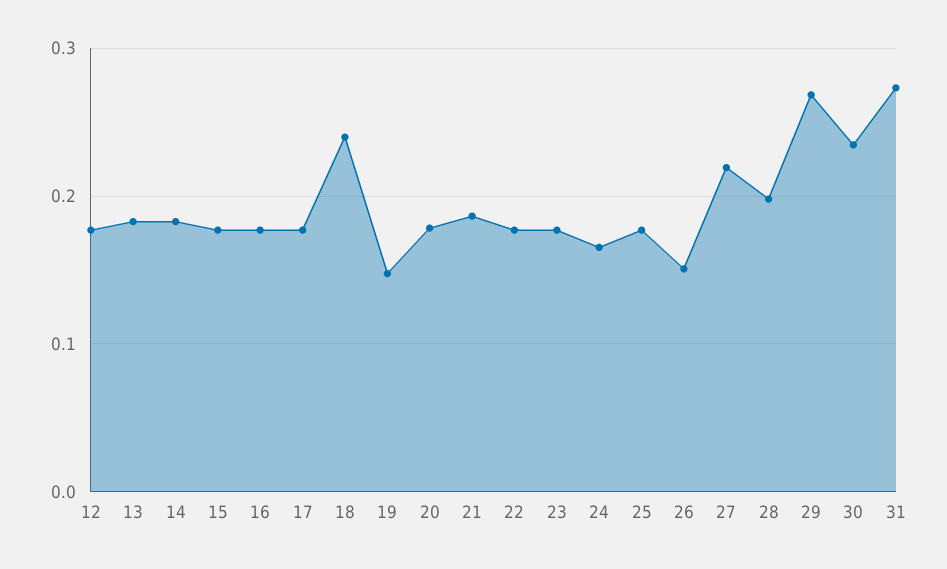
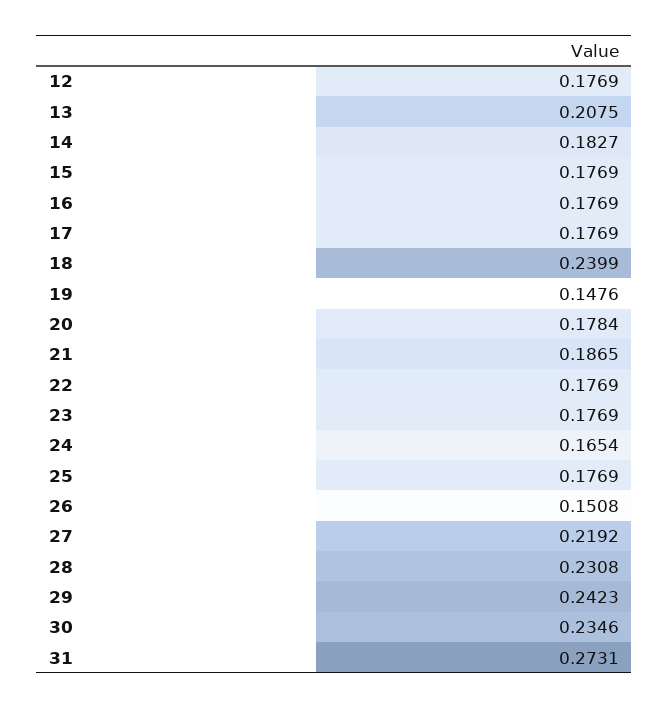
  {
    "12": 0.1769,
-   "13": 0.18,
+   "13": 0.2075,
    "14": 0.1827,
    "15": 0.1769,
    "16": 0.1769,
    "17": 0.1769,
    "18": 0.2399,
    "19": 0.1476,
    "20": 0.1784,
    "21": 0.1865,
    "22": 0.1769,
    "23": 0.1769,
    "24": 0.1654,
    "25": 0.1769,
    "26": 0.1508,
    "27": 0.2192,
-   "28": 0.2,
+   "28": 0.2308,
-   "29": 0.27,
+   "29": 0.2423,
    "30": 0.2346,
    "31": 0.2731
  }

